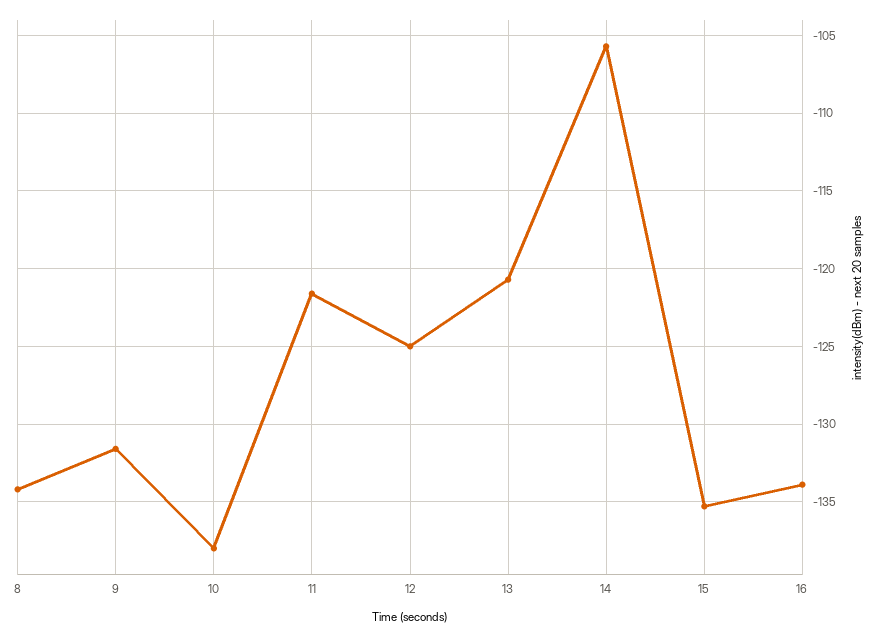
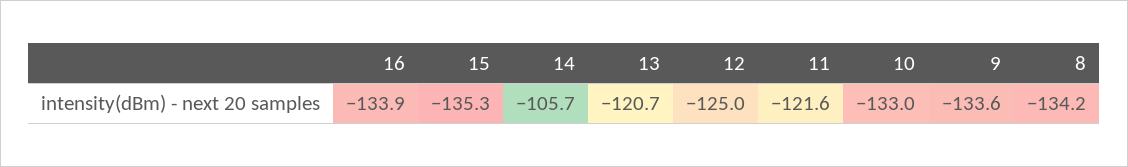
  {
    "8": -134.2,
-   "9": -131.5,
+   "9": -133.6,
-   "10": -138,
+   "10": -133,
    "11": -121.6,
    "12": -125,
    "13": -120.7,
    "14": -105.7,
    "15": -135.3,
    "16": -133.9
  }

